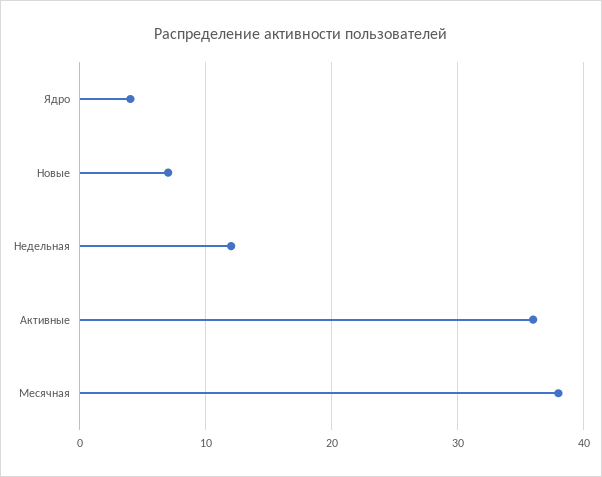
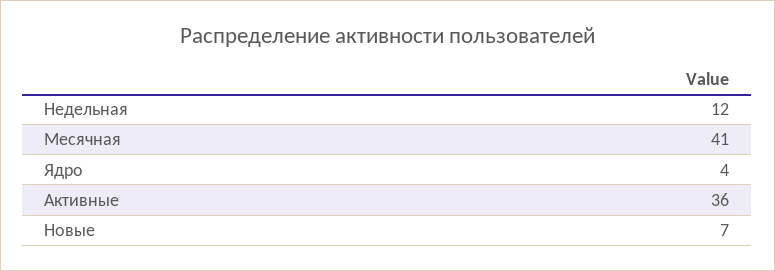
  {
    "Ядро": 4,
    "Новые": 7,
    "Недельная": 12,
    "Активные": 36,
-   "Месячная": 38
+   "Месячная": 41
  }

